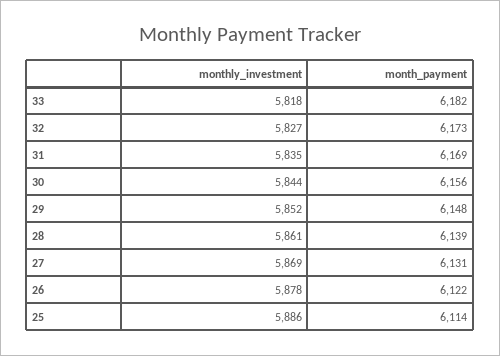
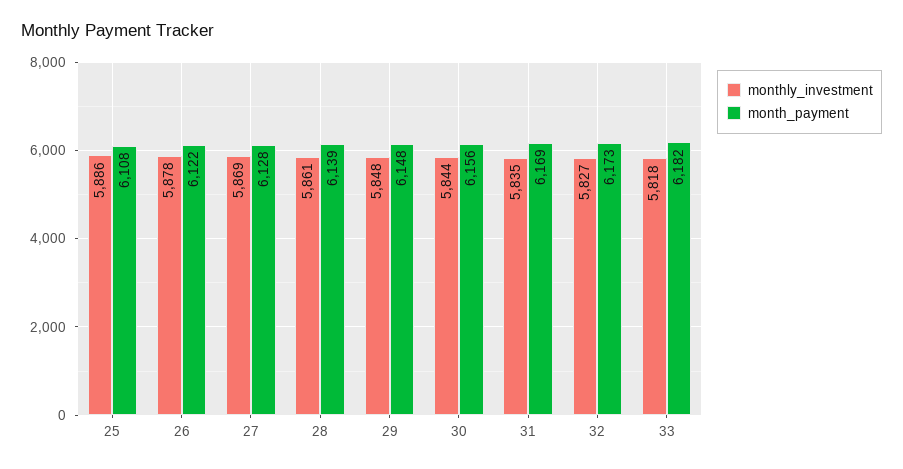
  {
    "monthly_investment": {
      "33": 5818,
      "32": 5827,
      "31": 5835,
      "30": 5844,
-     "29": 5852,
+     "29": 5848,
      "28": 5861,
      "27": 5869,
      "26": 5878,
      "25": 5886
    },
    "month_payment": {
      "33": 6182,
      "32": 6173,
      "31": 6169,
      "30": 6156,
      "29": 6148,
      "28": 6139,
-     "27": 6131,
+     "27": 6128,
      "26": 6122,
-     "25": 6114
+     "25": 6108
    }
  }

